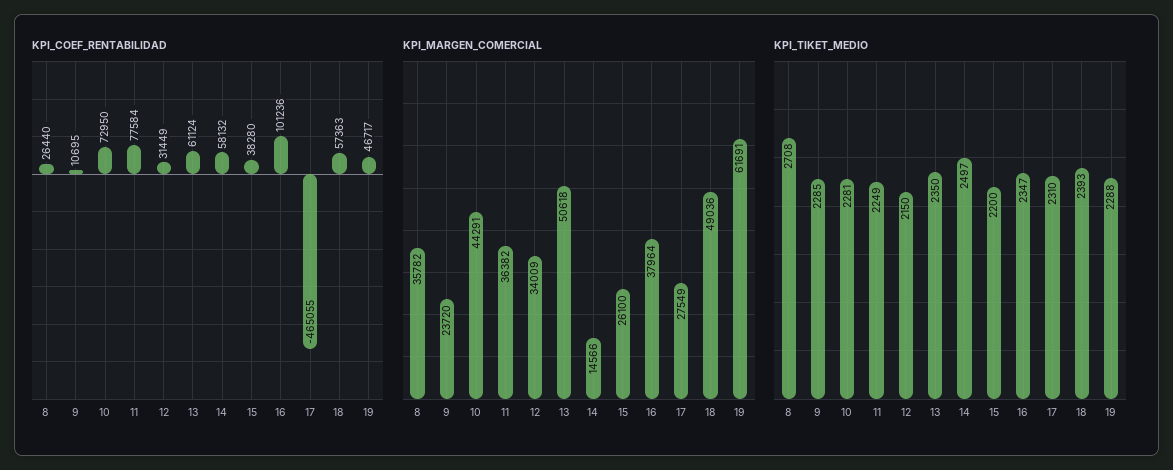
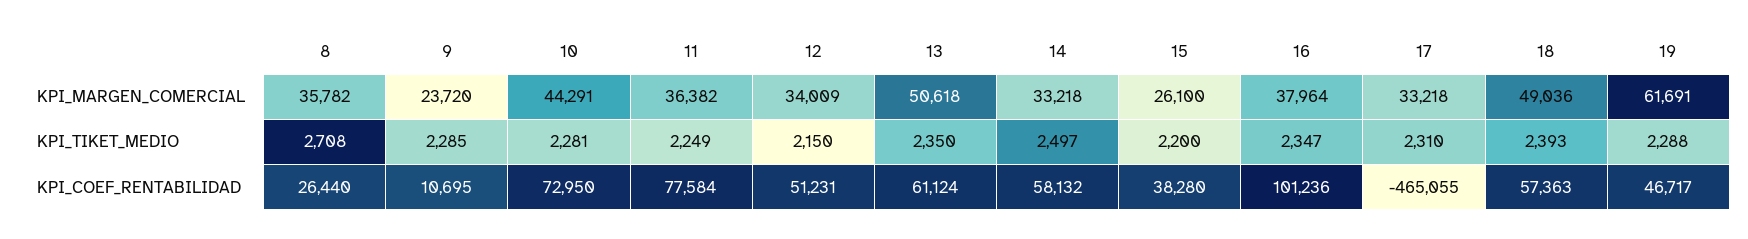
  {
    "KPI_COEF_RENTABILIDAD": {
      "8": 26440,
      "9": 10695,
      "10": 72950,
      "11": 77584,
-     "12": 31449,
+     "12": 51231,
      "13": 61124,
      "14": 58132,
      "15": 38280,
      "16": 101236,
      "17": -465055,
      "18": 57363,
      "19": 46717
    },
    "KPI_MARGEN_COMERCIAL": {
      "8": 35782,
      "9": 23720,
      "10": 44291,
      "11": 36382,
      "12": 34009,
      "13": 50618,
-     "14": 14566,
+     "14": 33218,
      "15": 26100,
      "16": 37964,
-     "17": 27549,
+     "17": 33218,
      "18": 49036,
      "19": 61691
    },
    "KPI_TIKET_MEDIO": {
      "8": 2708,
      "9": 2285,
      "10": 2281,
      "11": 2249,
      "12": 2150,
      "13": 2350,
      "14": 2497,
      "15": 2200,
      "16": 2347,
      "17": 2310,
      "18": 2393,
      "19": 2288
    }
  }

